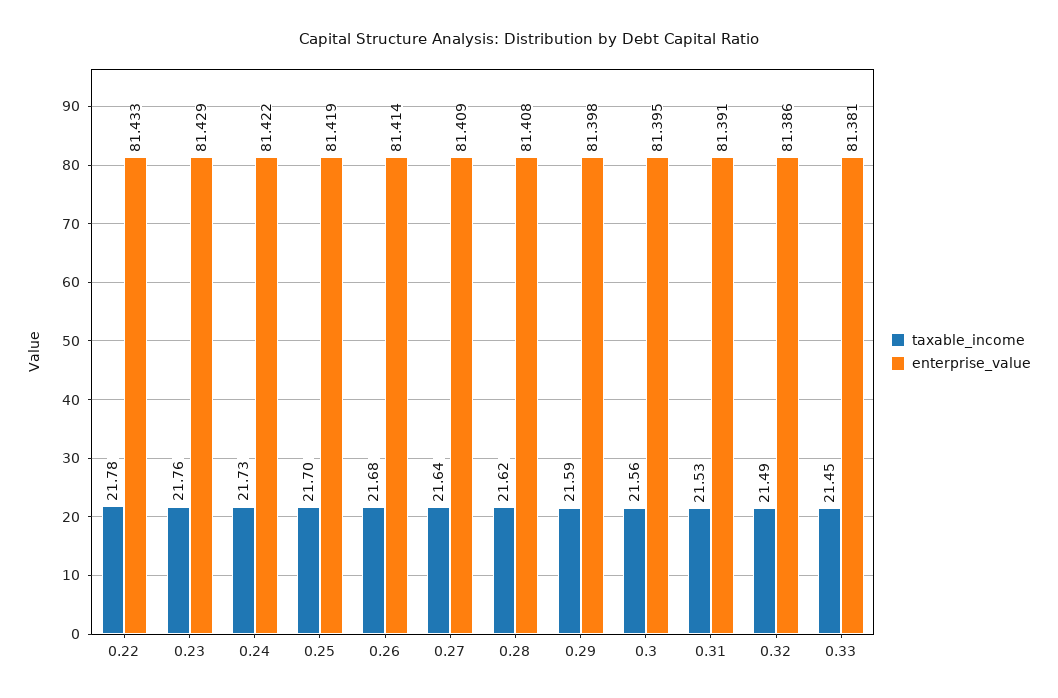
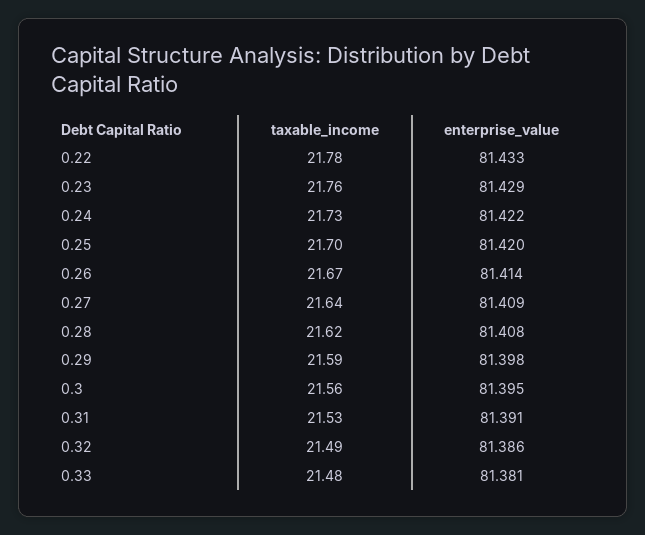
  {
    "taxable_income": {
      "0.22": 21.78,
      "0.23": 21.76,
      "0.24": 21.73,
      "0.25": 21.7,
-     "0.26": 21.68,
+     "0.26": 21.67,
      "0.27": 21.64,
      "0.28": 21.62,
      "0.29": 21.59,
      "0.3": 21.56,
      "0.31": 21.53,
      "0.32": 21.49,
-     "0.33": 21.45
+     "0.33": 21.48
    },
    "enterprise_value": {
      "0.22": 81.433,
      "0.23": 81.429,
      "0.24": 81.422,
-     "0.25": 81.419,
+     "0.25": 81.42,
      "0.26": 81.414,
      "0.27": 81.409,
      "0.28": 81.408,
      "0.29": 81.398,
      "0.3": 81.395,
      "0.31": 81.391,
      "0.32": 81.386,
      "0.33": 81.381
    }
  }

